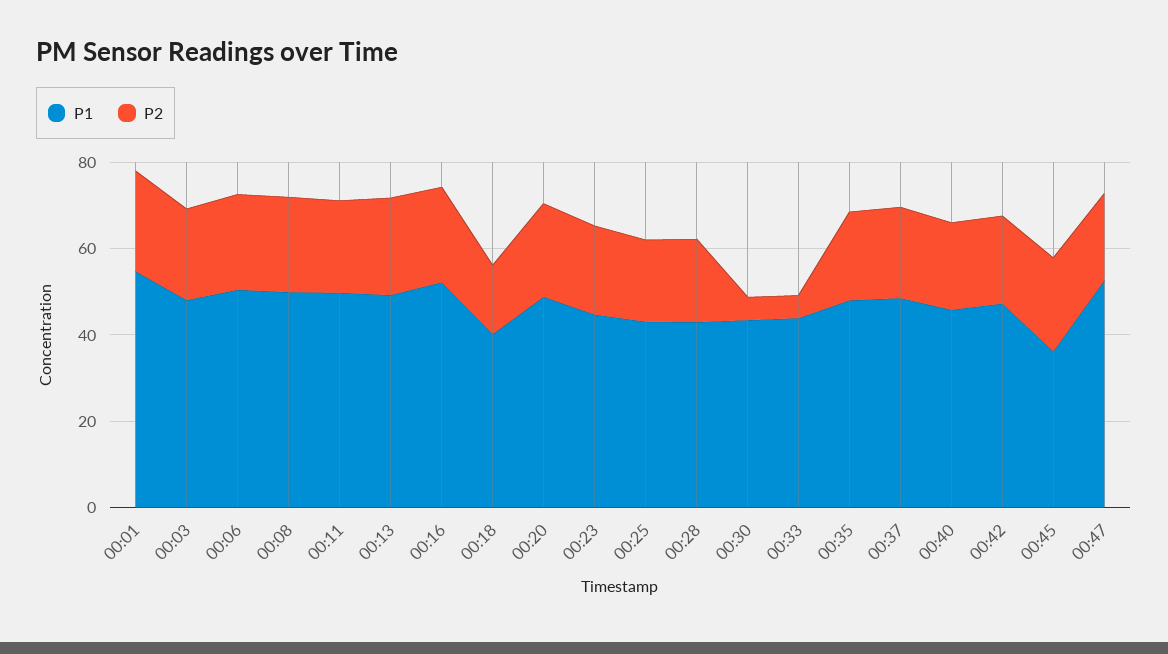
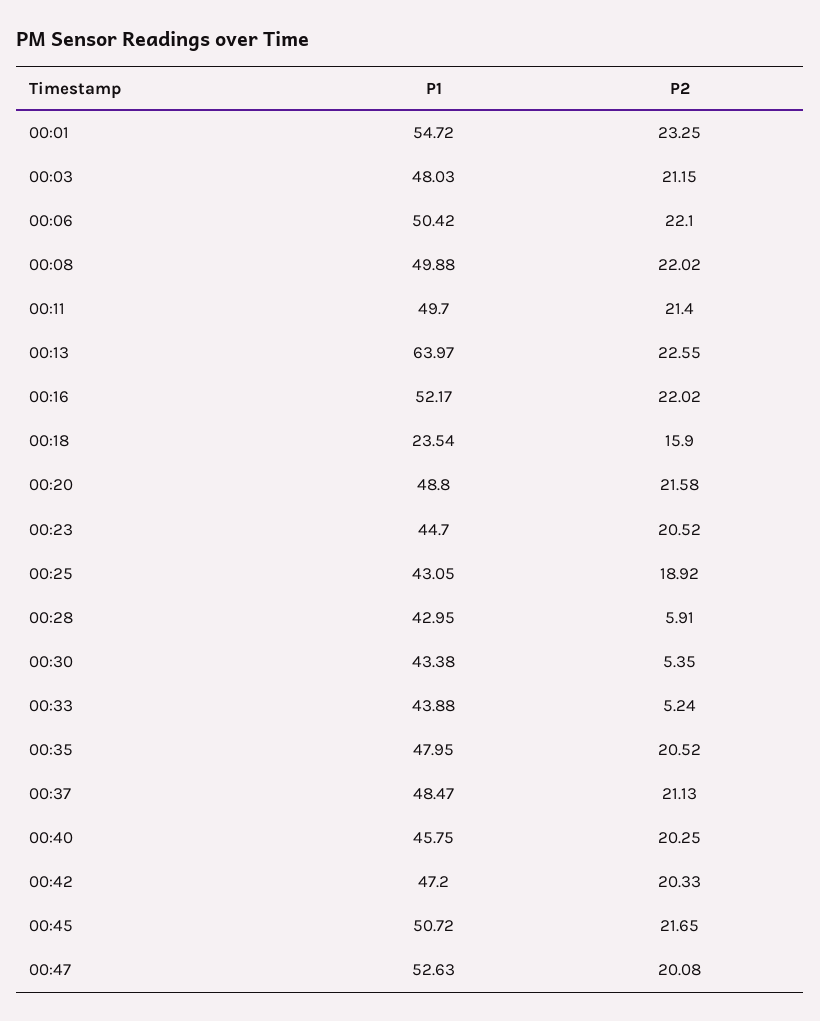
  {
    "P1": {
      "00:01": 54.72,
      "00:03": 48.03,
      "00:06": 50.42,
      "00:08": 49.88,
      "00:11": 49.7,
-     "00:13": 50,
+     "00:13": 63.97,
      "00:16": 52.17,
-     "00:18": 40,
+     "00:18": 23.54,
      "00:20": 48.8,
      "00:23": 44.7,
      "00:25": 43.05,
      "00:28": 42.95,
      "00:30": 43.38,
      "00:33": 43.88,
      "00:35": 47.95,
      "00:37": 48.47,
      "00:40": 45.75,
      "00:42": 47.2,
-     "00:45": 35,
+     "00:45": 50.72,
      "00:47": 52.63
    },
    "P2": {
      "00:01": 23.25,
      "00:03": 21.15,
      "00:06": 22.1,
      "00:08": 22.02,
      "00:11": 21.4,
      "00:13": 22.55,
      "00:16": 22.02,
      "00:18": 15.9,
      "00:20": 21.58,
      "00:23": 20.52,
      "00:25": 18.92,
-     "00:28": 20,
+     "00:28": 5.91,
      "00:30": 5.35,
      "00:33": 5.24,
      "00:35": 20.52,
      "00:37": 21.13,
      "00:40": 20.25,
      "00:42": 20.33,
      "00:45": 21.65,
      "00:47": 20.08
    }
  }

